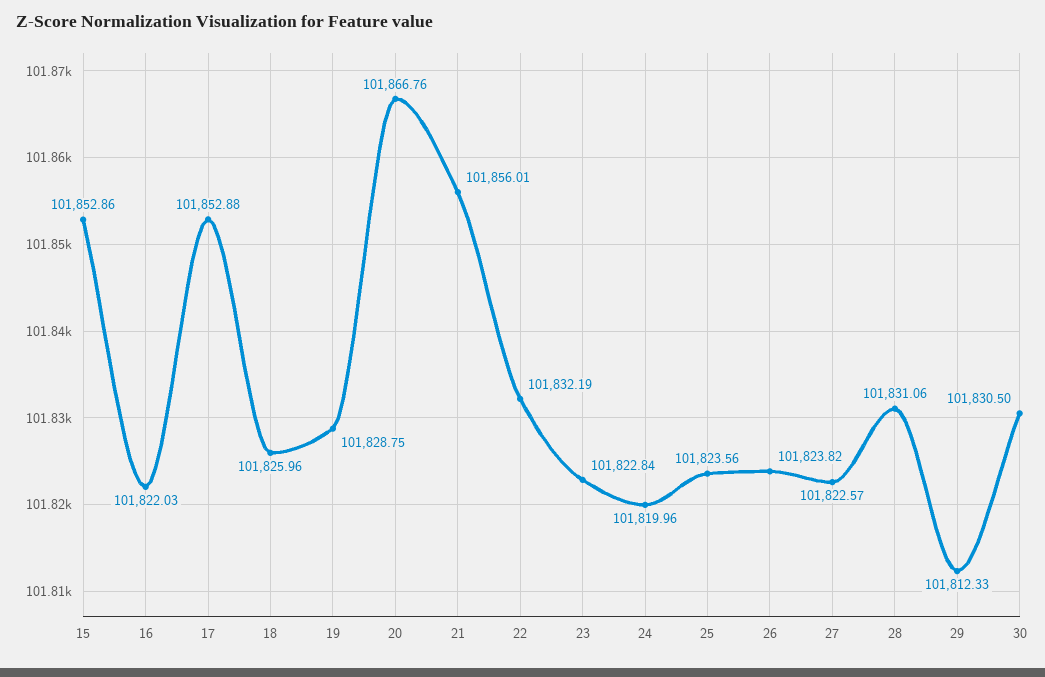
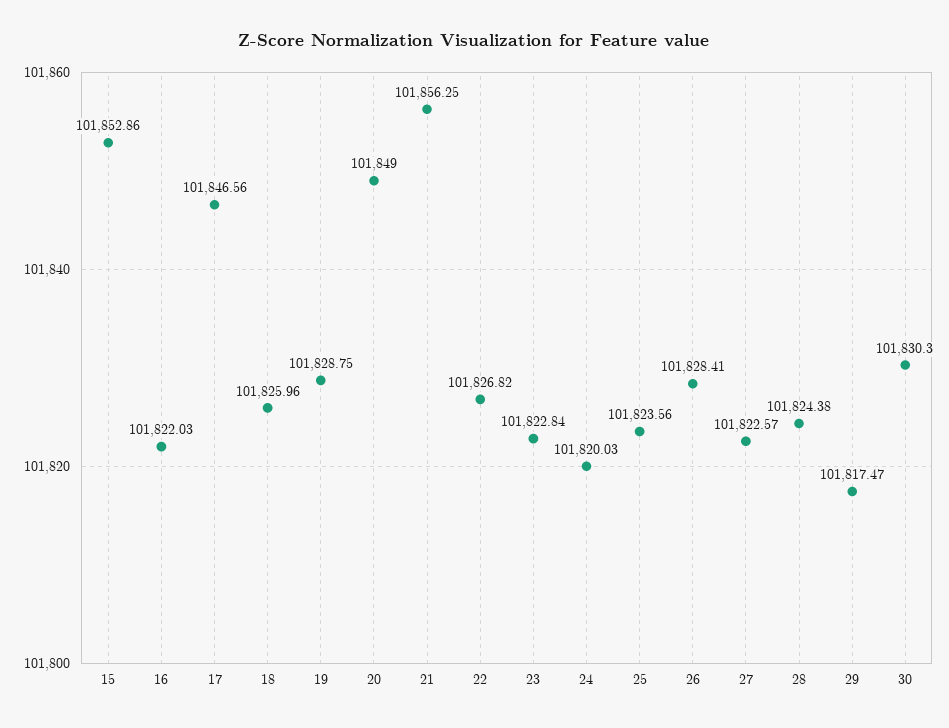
  {
    "15": 101852.86,
    "16": 101822.03,
-   "17": 101852.88,
+   "17": 101846.56,
    "18": 101825.96,
    "19": 101828.75,
-   "20": 101866.76,
+   "20": 101849,
-   "21": 101856.01,
+   "21": 101856.25,
-   "22": 101832.19,
+   "22": 101826.82,
    "23": 101822.84,
-   "24": 101819.96,
+   "24": 101820.03,
    "25": 101823.56,
-   "26": 101823.82,
+   "26": 101828.41,
    "27": 101822.57,
-   "28": 101831.06,
+   "28": 101824.38,
-   "29": 101812.33,
+   "29": 101817.47,
-   "30": 101830.5
+   "30": 101830.3
  }

